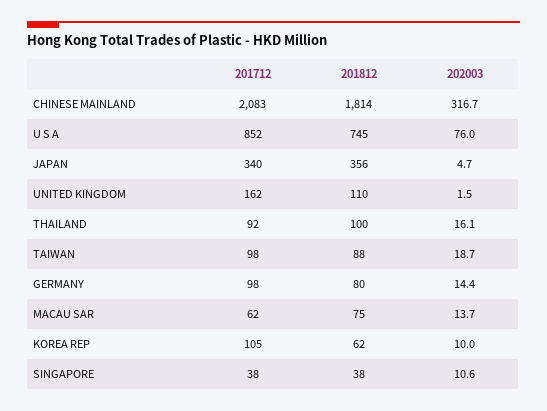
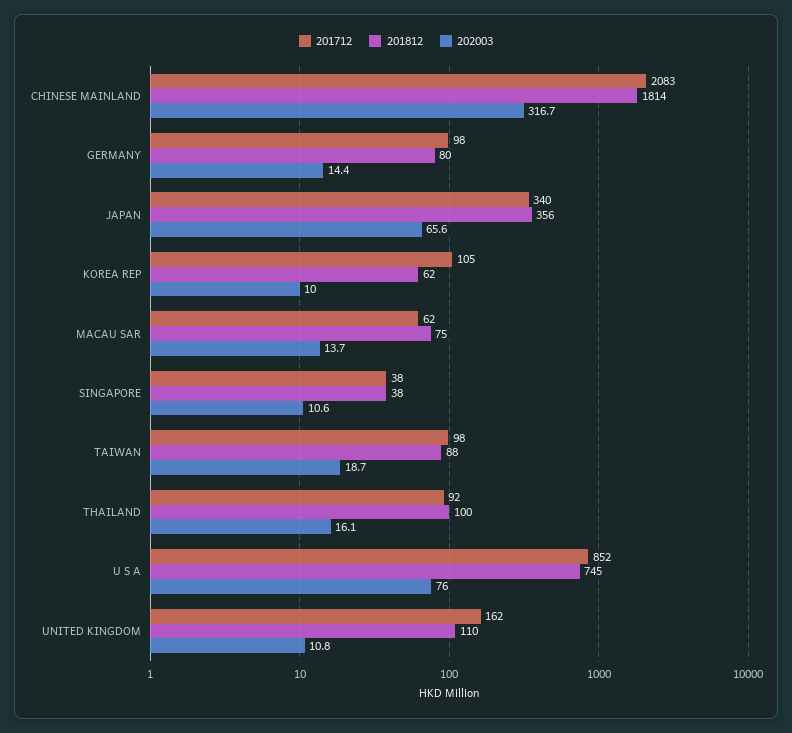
  {
    "201712": {
      "CHINESE MAINLAND": 2083,
      "U S A": 852,
      "JAPAN": 340,
      "UNITED KINGDOM": 162,
      "THAILAND": 92,
      "TAIWAN": 98,
      "GERMANY": 98,
      "MACAU SAR": 62,
      "KOREA REP": 105,
      "SINGAPORE": 38
    },
    "201812": {
      "CHINESE MAINLAND": 1814,
      "U S A": 745,
      "JAPAN": 356,
      "UNITED KINGDOM": 110,
      "THAILAND": 100,
      "TAIWAN": 88,
      "GERMANY": 80,
      "MACAU SAR": 75,
      "KOREA REP": 62,
      "SINGAPORE": 38
    },
    "202003": {
      "CHINESE MAINLAND": 316.7,
      "U S A": 76,
-     "JAPAN": 4.7,
+     "JAPAN": 65.6,
-     "UNITED KINGDOM": 1.5,
+     "UNITED KINGDOM": 10.8,
      "THAILAND": 16.1,
      "TAIWAN": 18.7,
      "GERMANY": 14.4,
      "MACAU SAR": 13.7,
      "KOREA REP": 10,
      "SINGAPORE": 10.6
    }
  }

